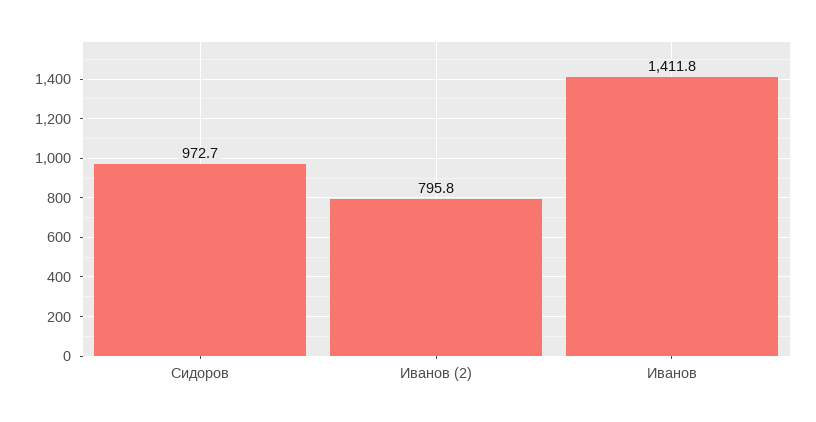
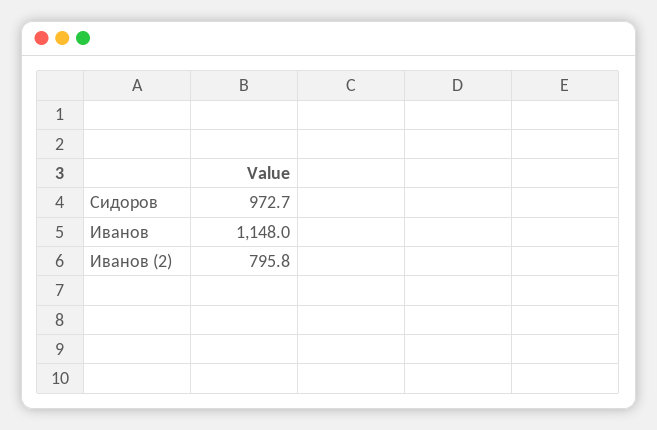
  {
    "Сидоров": 972.7,
    "Иванов (2)": 795.8,
-   "Иванов": 1411.8
+   "Иванов": 1148
  }

